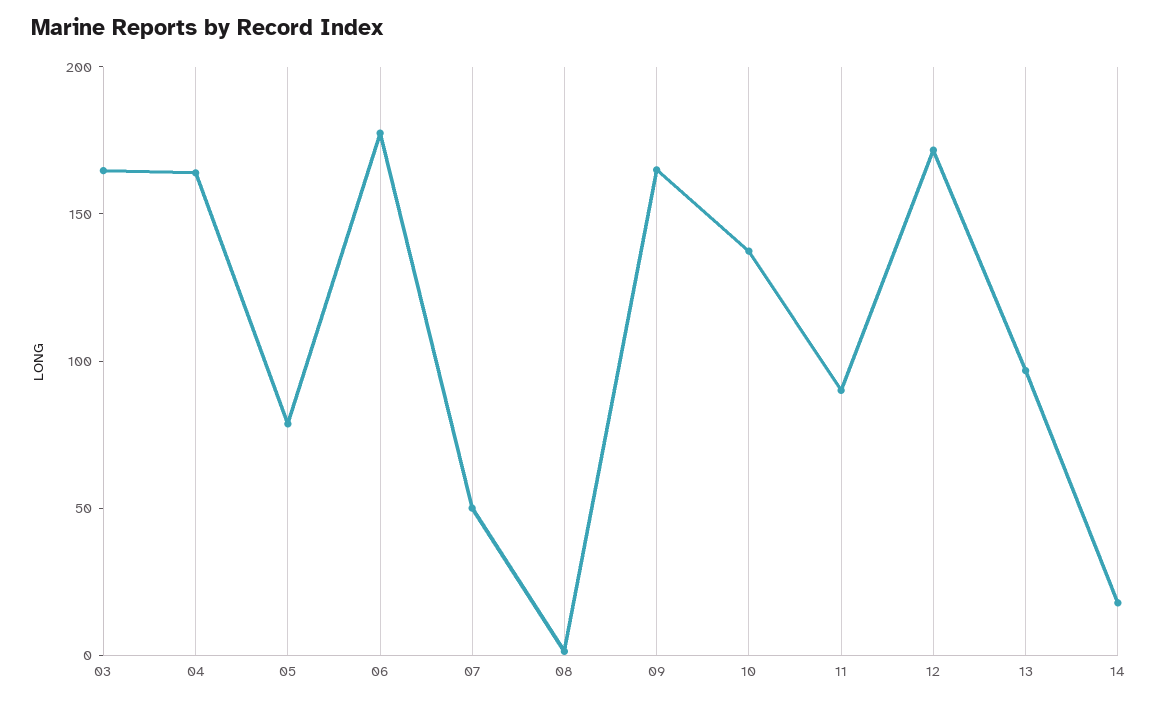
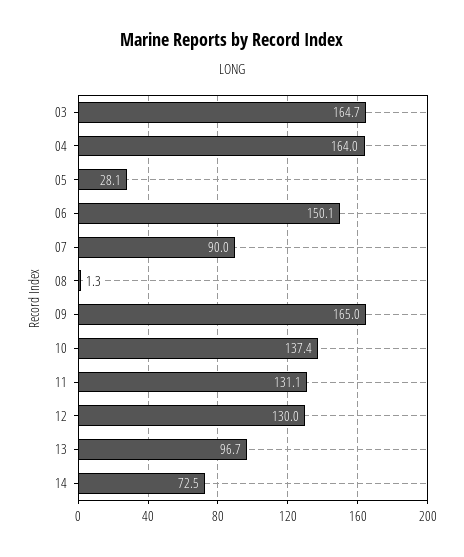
  {
    "03": 164.7,
    "04": 164,
-   "05": 80,
+   "05": 28.1,
-   "06": 180,
+   "06": 150.1,
-   "07": 50,
+   "07": 90,
    "08": 1.3,
    "09": 165,
    "10": 137.4,
-   "11": 90,
+   "11": 131.1,
-   "12": 170,
+   "12": 130,
    "13": 96.7,
-   "14": 20
+   "14": 72.5
  }

